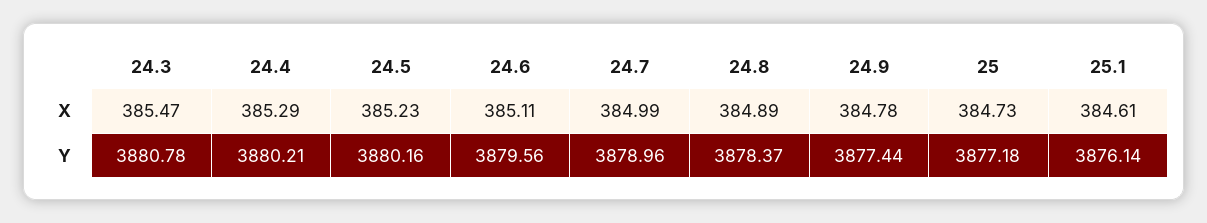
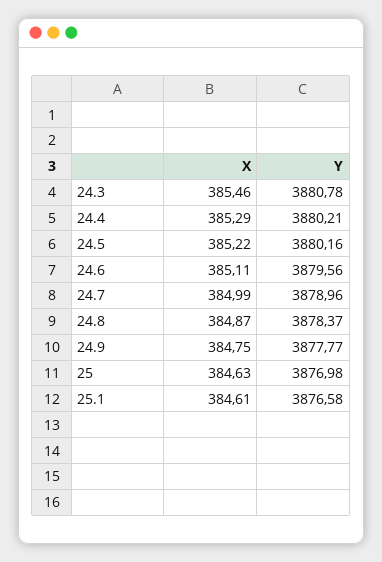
  {
    "24.3": {
-     "X": 385.47,
+     "X": 385.46,
      "Y": 3880.78
    },
    "24.4": {
      "X": 385.29,
      "Y": 3880.21
    },
    "24.5": {
-     "X": 385.23,
+     "X": 385.22,
      "Y": 3880.16
    },
    "24.6": {
      "X": 385.11,
      "Y": 3879.56
    },
    "24.7": {
      "X": 384.99,
      "Y": 3878.96
    },
    "24.8": {
-     "X": 384.89,
+     "X": 384.87,
      "Y": 3878.37
    },
    "24.9": {
-     "X": 384.78,
+     "X": 384.75,
-     "Y": 3877.44
+     "Y": 3877.77
    },
    "25": {
-     "X": 384.73,
+     "X": 384.63,
-     "Y": 3877.18
+     "Y": 3876.98
    },
    "25.1": {
      "X": 384.61,
-     "Y": 3876.14
+     "Y": 3876.58
    }
  }

